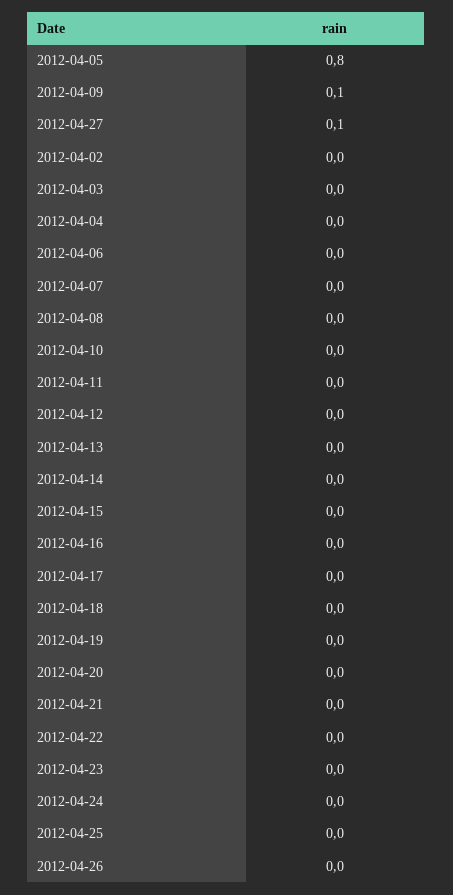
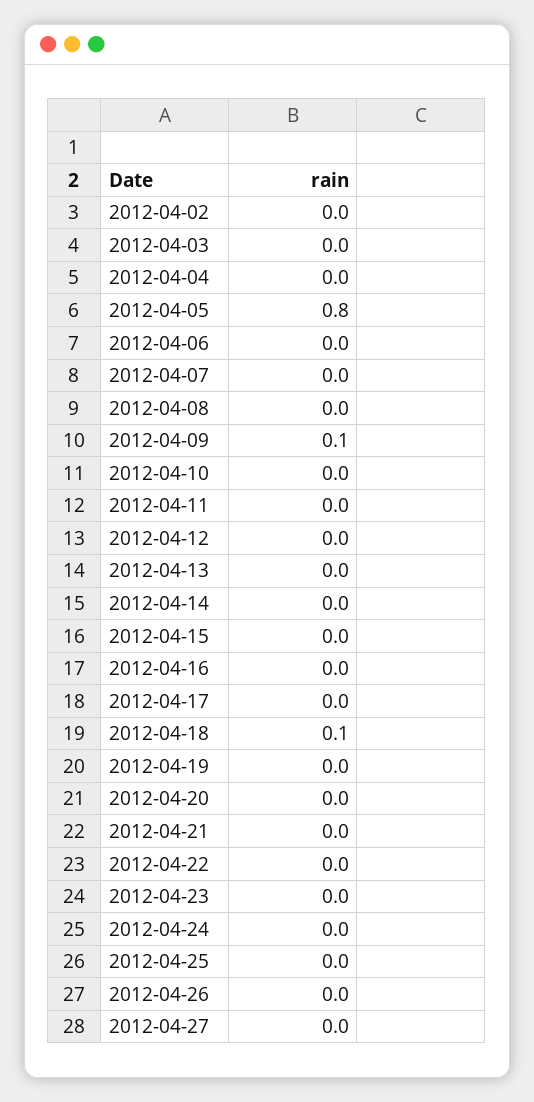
  {
    "2012-04-05": 0.8,
    "2012-04-09": 0.1,
-   "2012-04-27": 0.1,
+   "2012-04-27": 0,
    "2012-04-02": 0,
    "2012-04-03": 0,
    "2012-04-04": 0,
    "2012-04-06": 0,
    "2012-04-07": 0,
    "2012-04-08": 0,
    "2012-04-10": 0,
    "2012-04-11": 0,
    "2012-04-12": 0,
    "2012-04-13": 0,
    "2012-04-14": 0,
    "2012-04-15": 0,
    "2012-04-16": 0,
    "2012-04-17": 0,
-   "2012-04-18": 0,
+   "2012-04-18": 0.1,
    "2012-04-19": 0,
    "2012-04-20": 0,
    "2012-04-21": 0,
    "2012-04-22": 0,
    "2012-04-23": 0,
    "2012-04-24": 0,
    "2012-04-25": 0,
    "2012-04-26": 0
  }

